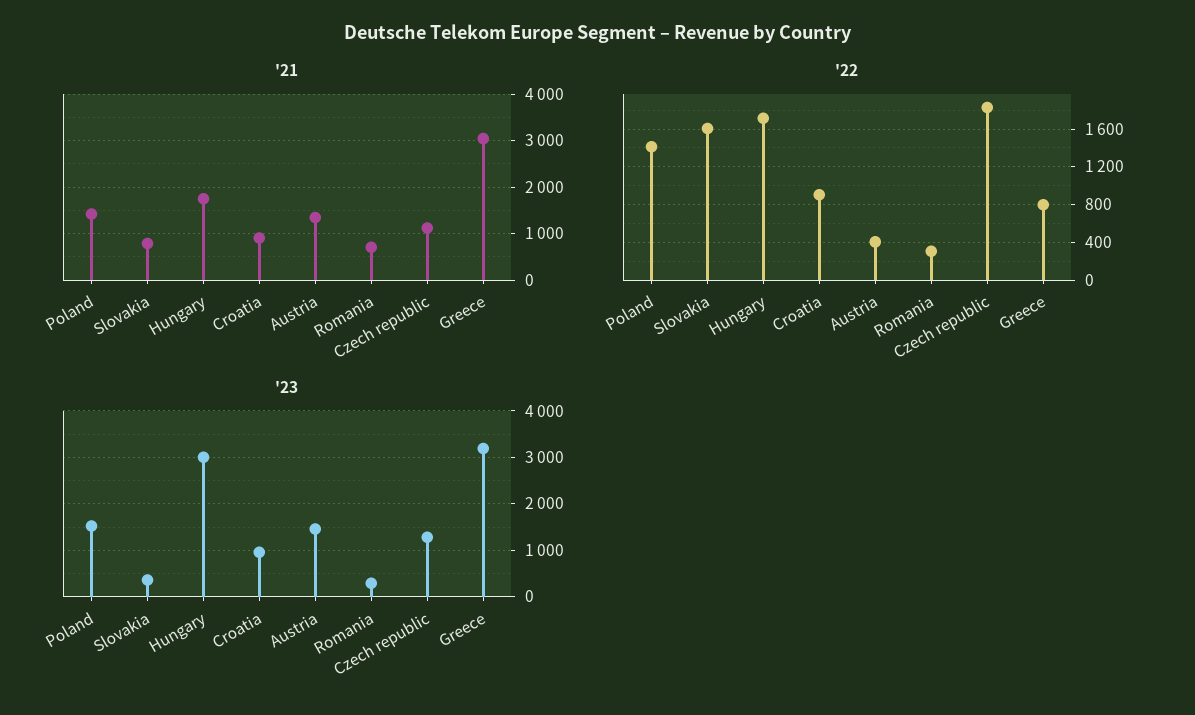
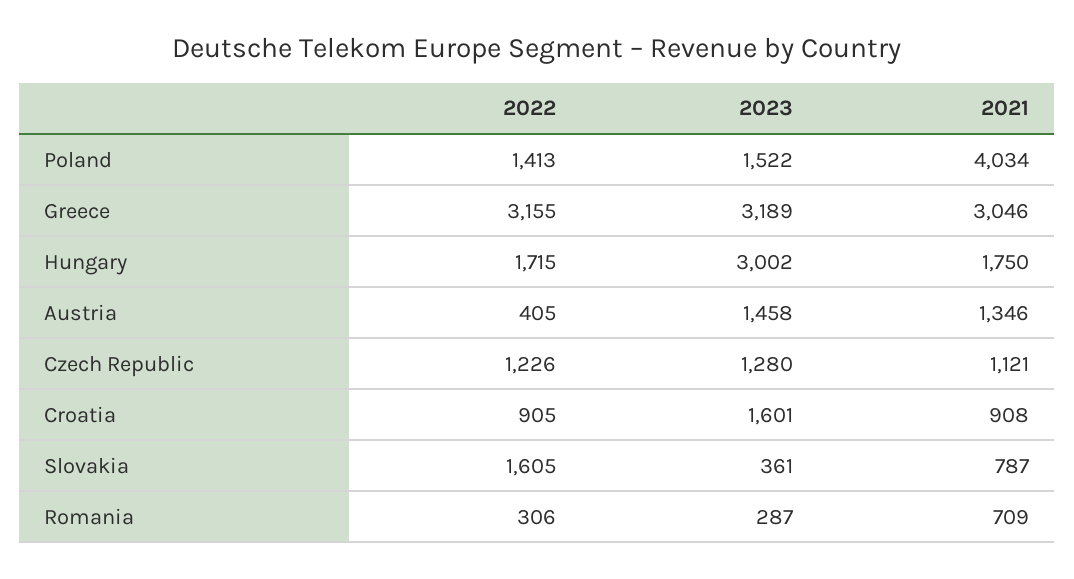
  {
    "'21": {
-     "Poland": 1400,
+     "Poland": 4034,
      "Slovakia": 787,
      "Hungary": 1750,
      "Croatia": 908,
      "Austria": 1346,
      "Romania": 709,
      "Czech republic": 1121,
      "Greece": 3046
    },
    "'22": {
      "Poland": 1413,
      "Slovakia": 1605,
      "Hungary": 1715,
      "Croatia": 905,
      "Austria": 405,
      "Romania": 306,
-     "Czech republic": 1800,
+     "Czech republic": 1226,
-     "Greece": 800
+     "Greece": 3155
    },
    "'23": {
      "Poland": 1522,
      "Slovakia": 361,
      "Hungary": 3002,
-     "Croatia": 1000,
+     "Croatia": 1601,
      "Austria": 1458,
      "Romania": 287,
      "Czech republic": 1280,
      "Greece": 3189
    }
  }

